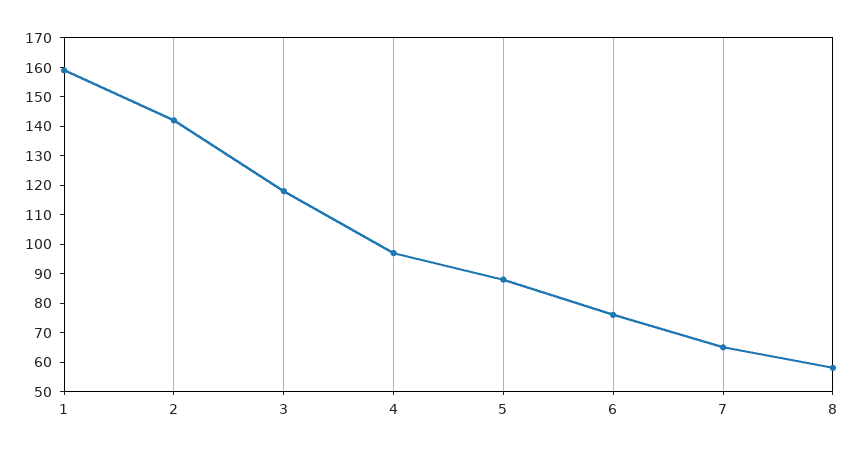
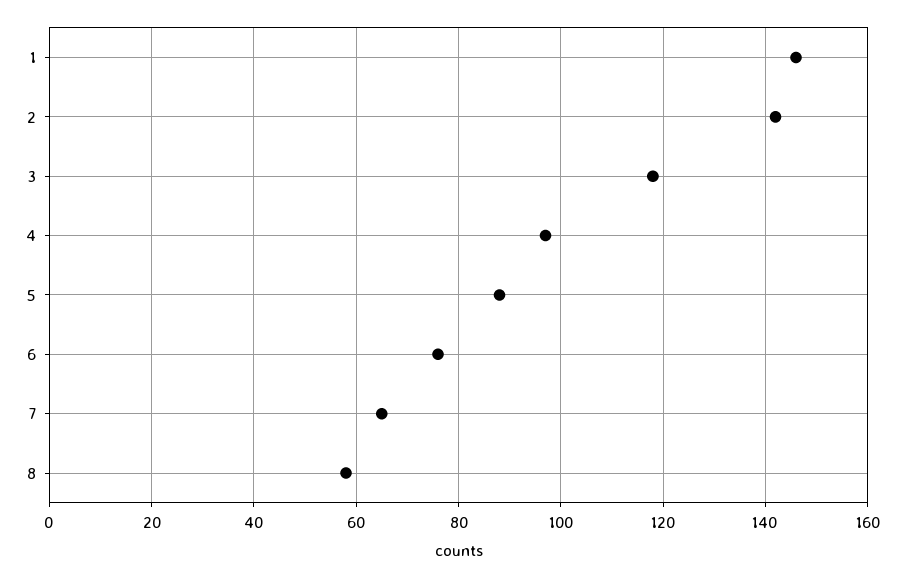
  {
-   "1": 160,
+   "1": 145,
    "2": 140,
    "3": 120,
    "4": 95,
    "5": 90,
    "6": 75,
    "7": 65,
    "8": 60
  }

